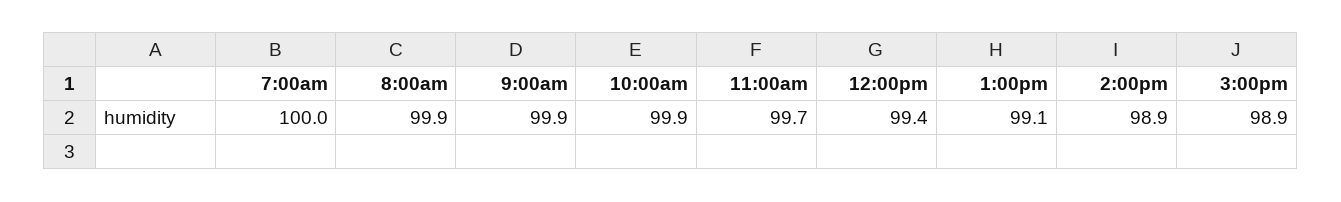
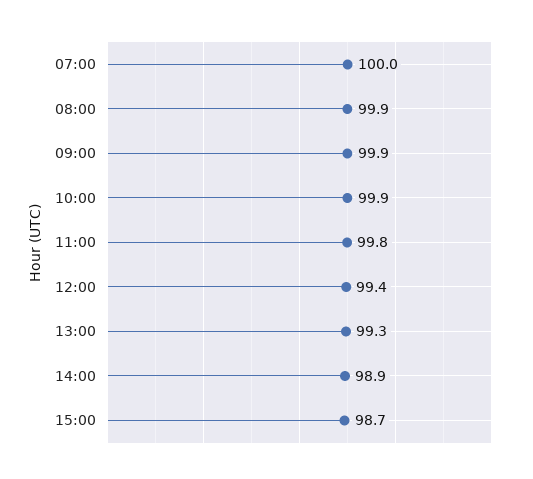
  {
    "7:00am": 100,
    "8:00am": 99.9,
    "9:00am": 99.9,
    "10:00am": 99.9,
-   "11:00am": 99.7,
+   "11:00am": 99.8,
    "12:00pm": 99.4,
-   "1:00pm": 99.1,
+   "1:00pm": 99.3,
    "2:00pm": 98.9,
-   "3:00pm": 98.9
+   "3:00pm": 98.7
  }

